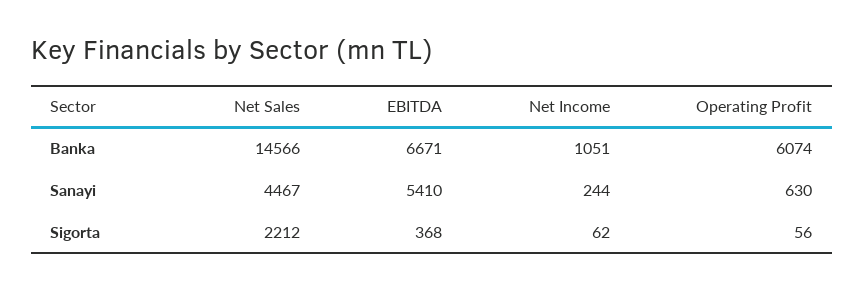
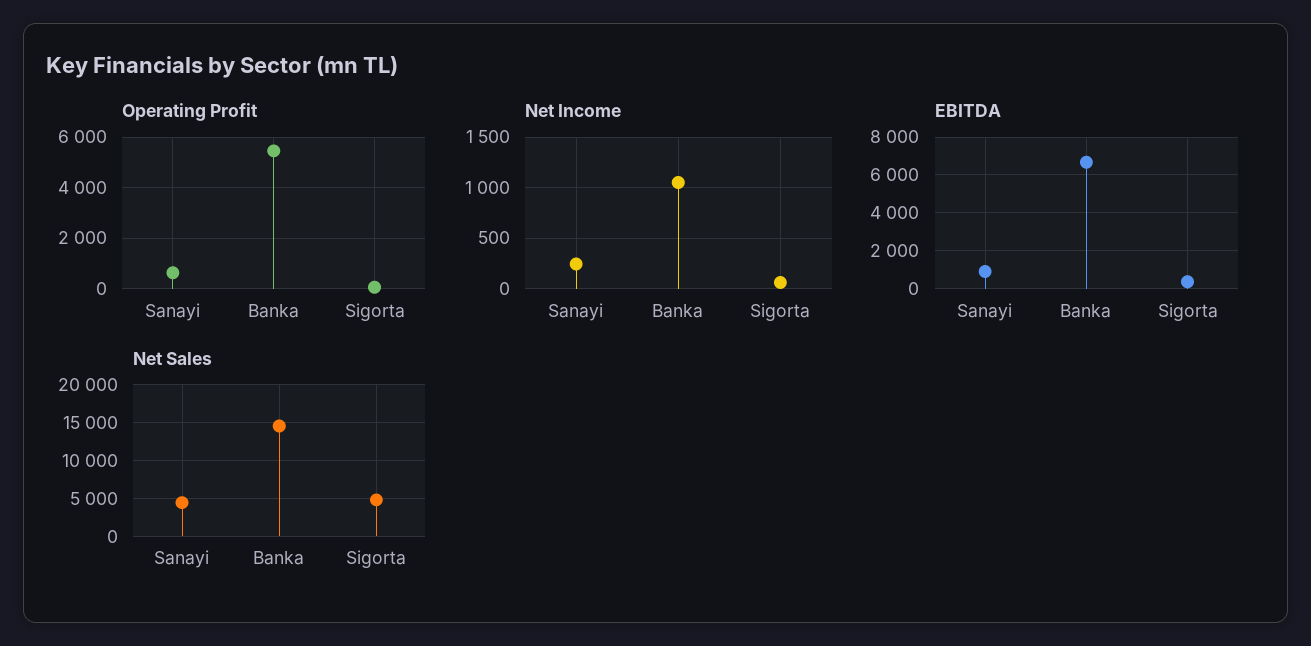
  {
    "Net Sales": {
      "Banka": 14566,
      "Sanayi": 4467,
-     "Sigorta": 2212
+     "Sigorta": 5000
    },
    "EBITDA": {
      "Banka": 6671,
-     "Sanayi": 5410,
+     "Sanayi": 1000,
      "Sigorta": 368
    },
    "Net Income": {
      "Banka": 1051,
      "Sanayi": 244,
      "Sigorta": 62
    },
    "Operating Profit": {
-     "Banka": 6074,
+     "Banka": 5500,
      "Sanayi": 630,
      "Sigorta": 56
    }
  }

